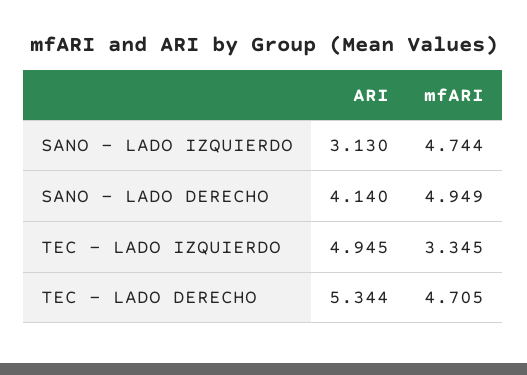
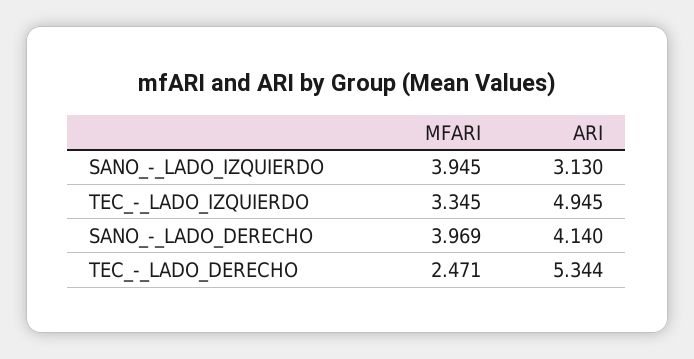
  {
    "ARI": {
      "SANO - LADO IZQUIERDO": 3.13,
      "SANO - LADO DERECHO": 4.14,
      "TEC - LADO IZQUIERDO": 4.945,
      "TEC - LADO DERECHO": 5.344
    },
    "mfARI": {
-     "SANO - LADO IZQUIERDO": 4.744,
+     "SANO - LADO IZQUIERDO": 3.945,
-     "SANO - LADO DERECHO": 4.949,
+     "SANO - LADO DERECHO": 3.969,
      "TEC - LADO IZQUIERDO": 3.345,
-     "TEC - LADO DERECHO": 4.705
+     "TEC - LADO DERECHO": 2.471
    }
  }

